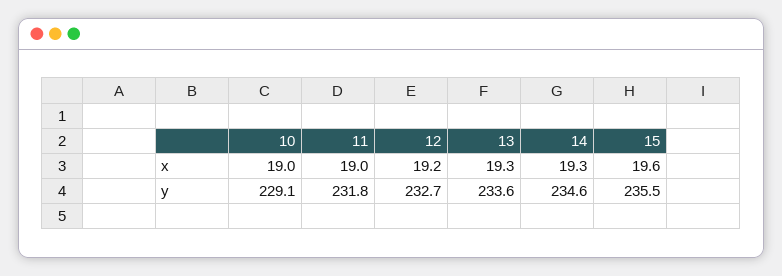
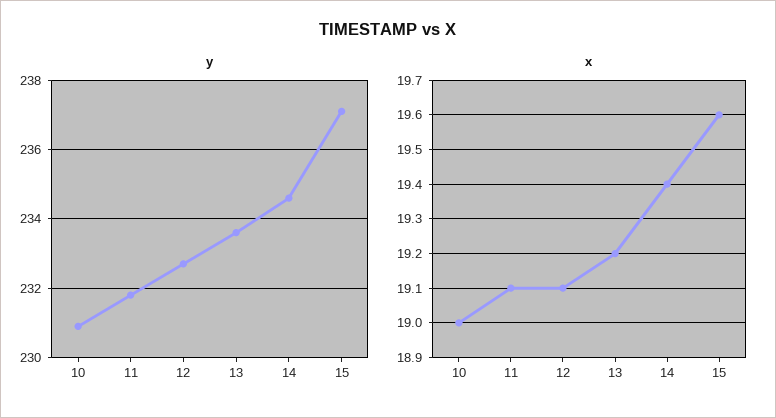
  {
    "x": {
      "10": 19,
-     "11": 19,
+     "11": 19.1,
-     "12": 19.2,
+     "12": 19.1,
-     "13": 19.3,
+     "13": 19.2,
-     "14": 19.3,
+     "14": 19.4,
      "15": 19.6
    },
    "y": {
-     "10": 229.1,
+     "10": 231,
      "11": 231.8,
      "12": 232.7,
      "13": 233.6,
      "14": 234.6,
-     "15": 235.5
+     "15": 237
    }
  }

